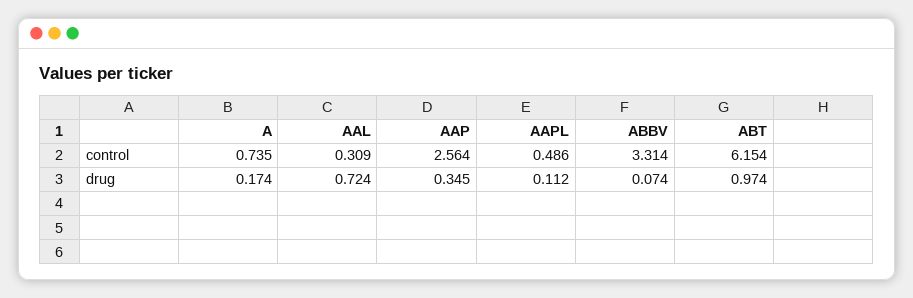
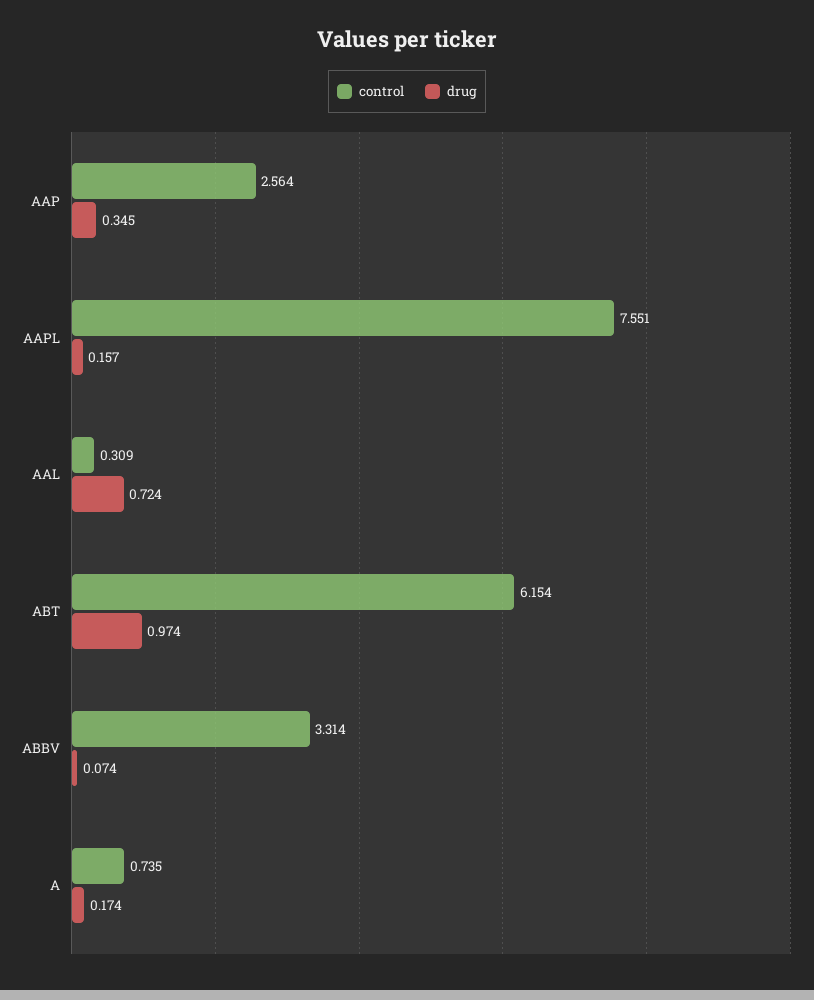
  {
    "control": {
      "A": 0.735,
      "AAL": 0.309,
      "AAP": 2.564,
-     "AAPL": 0.486,
+     "AAPL": 7.551,
      "ABBV": 3.314,
      "ABT": 6.154
    },
    "drug": {
      "A": 0.174,
      "AAL": 0.724,
      "AAP": 0.345,
-     "AAPL": 0.112,
+     "AAPL": 0.157,
      "ABBV": 0.074,
      "ABT": 0.974
    }
  }

